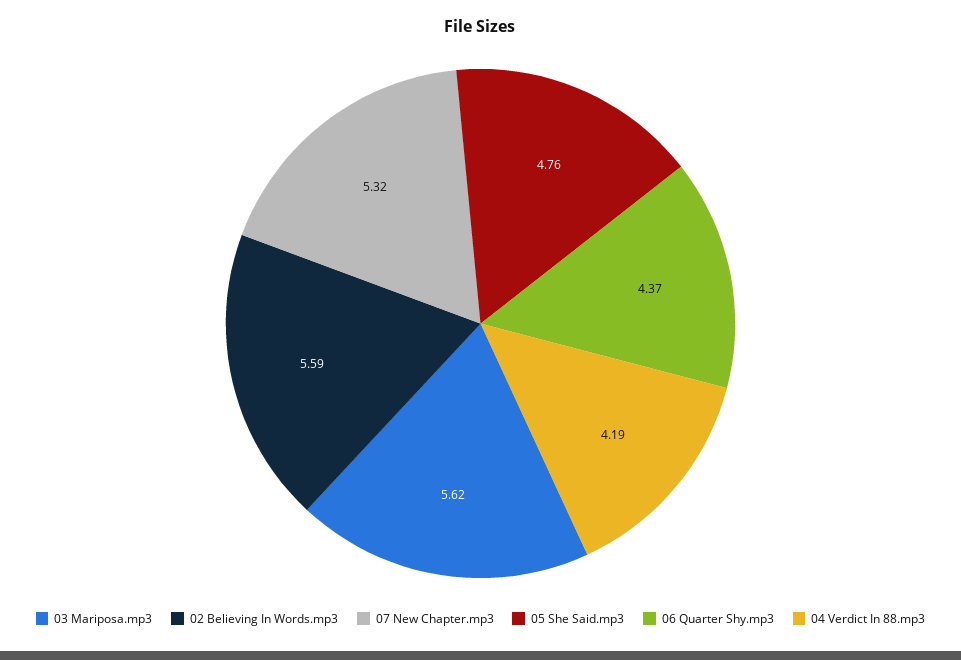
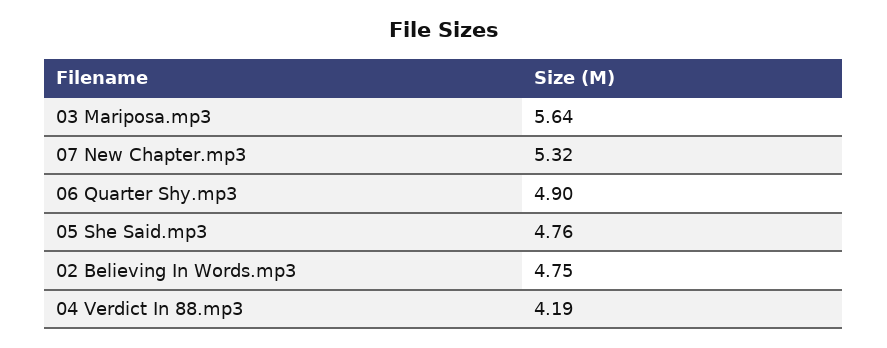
  {
-   "03 Mariposa.mp3": 5.62,
+   "03 Mariposa.mp3": 5.64,
-   "02 Believing In Words.mp3": 5.59,
+   "02 Believing In Words.mp3": 4.75,
    "07 New Chapter.mp3": 5.32,
    "05 She Said.mp3": 4.76,
-   "06 Quarter Shy.mp3": 4.37,
+   "06 Quarter Shy.mp3": 4.9,
    "04 Verdict In 88.mp3": 4.19
  }

